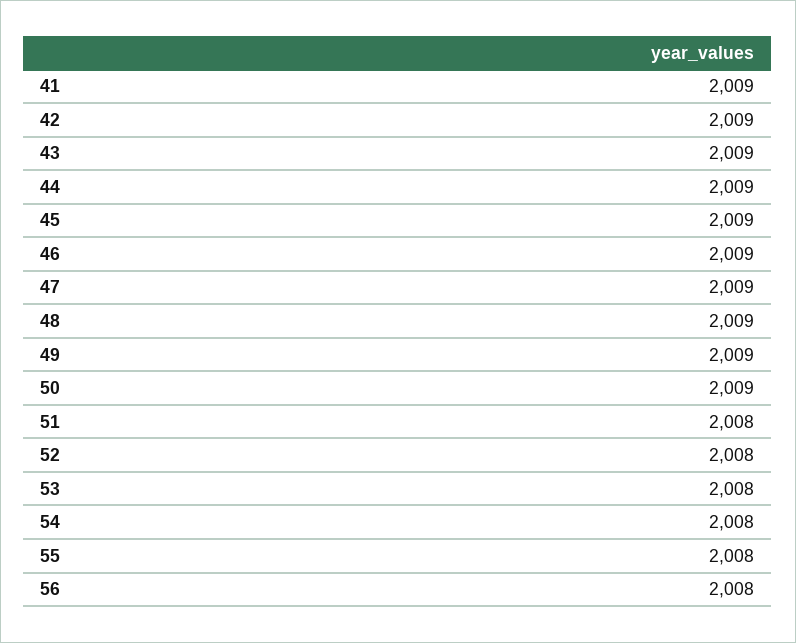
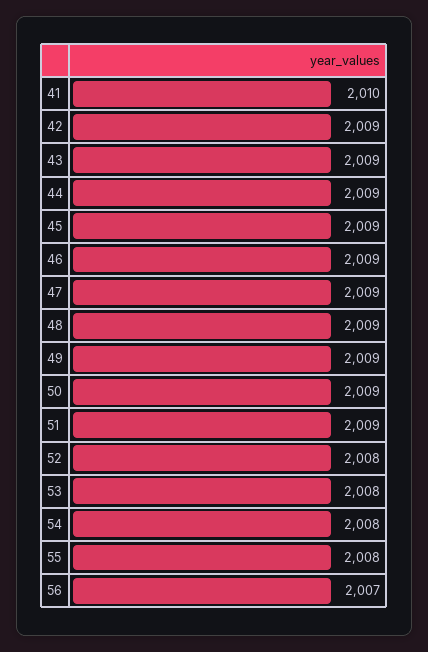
  {
-   "41": 2009,
+   "41": 2010,
    "42": 2009,
    "43": 2009,
    "44": 2009,
    "45": 2009,
    "46": 2009,
    "47": 2009,
    "48": 2009,
    "49": 2009,
    "50": 2009,
-   "51": 2008,
+   "51": 2009,
    "52": 2008,
    "53": 2008,
    "54": 2008,
    "55": 2008,
-   "56": 2008
+   "56": 2007
  }

